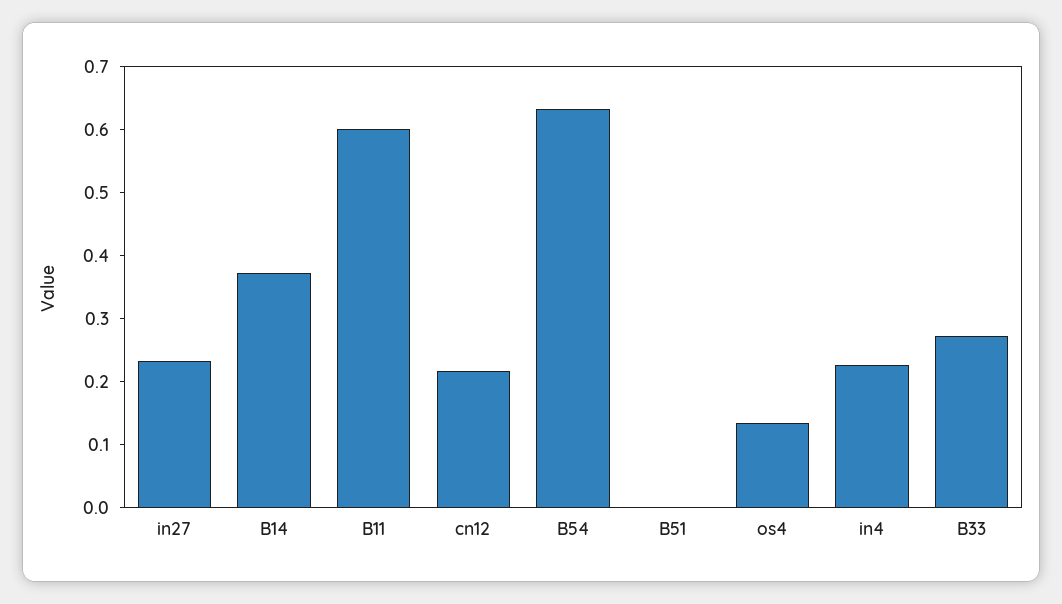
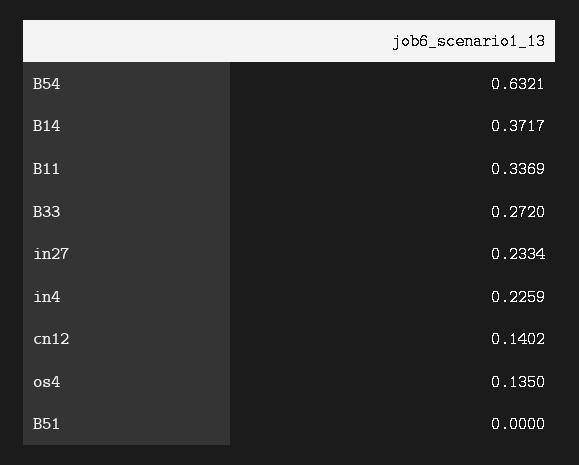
  {
    "in27": 0.2334,
    "B14": 0.3717,
-   "B11": 0.6,
+   "B11": 0.3369,
-   "cn12": 0.22,
+   "cn12": 0.1402,
    "B54": 0.6321,
    "B51": 0,
    "os4": 0.135,
    "in4": 0.2259,
    "B33": 0.272
  }

